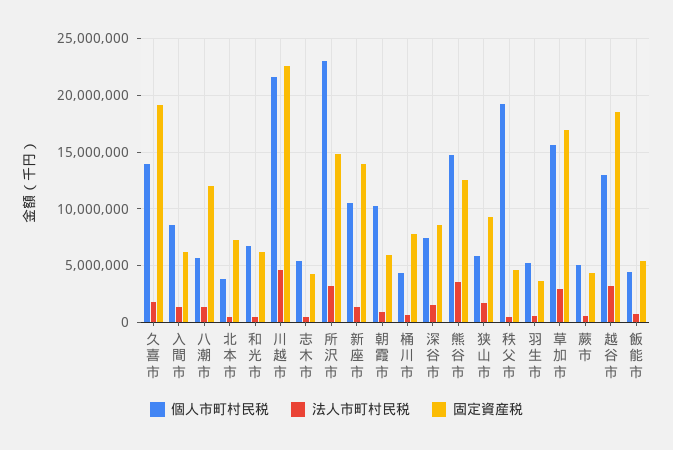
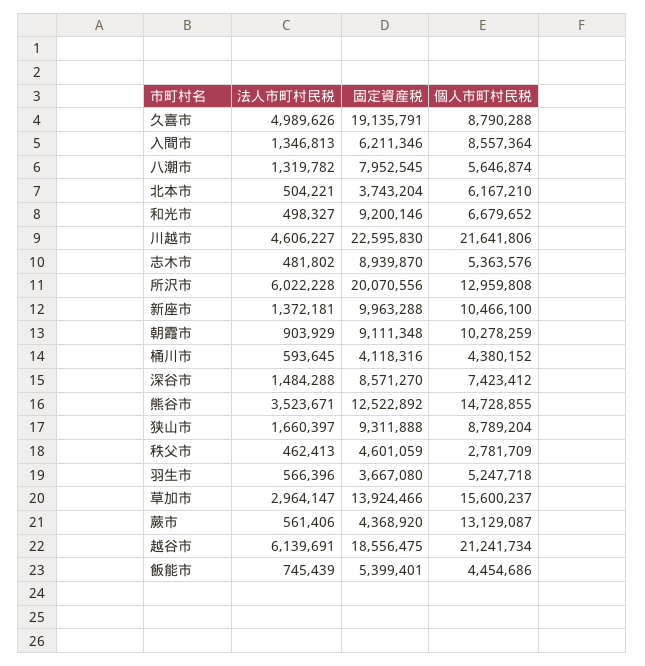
  {
    "個人市町村民税": {
-     "久喜市": 14000000,
+     "久喜市": 8790288,
      "入間市": 8557364,
      "八潮市": 5646874,
-     "北本市": 4000000,
+     "北本市": 6167210,
      "和光市": 6679652,
      "川越市": 21641806,
      "志木市": 5363576,
-     "所沢市": 23000000,
+     "所沢市": 12959808,
      "新座市": 10466100,
      "朝霞市": 10278259,
      "桶川市": 4380152,
      "深谷市": 7423412,
      "熊谷市": 14728855,
-     "狭山市": 6000000,
+     "狭山市": 8789204,
-     "秩父市": 19000000,
+     "秩父市": 2781709,
      "羽生市": 5247718,
      "草加市": 15600237,
-     "蕨市": 5000000,
+     "蕨市": 13129087,
-     "越谷市": 13000000,
+     "越谷市": 21241734,
      "飯能市": 4454686
    },
    "法人市町村民税": {
-     "久喜市": 2000000,
+     "久喜市": 4989626,
      "入間市": 1346813,
      "八潮市": 1319782,
      "北本市": 504221,
      "和光市": 498327,
      "川越市": 4606227,
      "志木市": 481802,
-     "所沢市": 3000000,
+     "所沢市": 6022228,
      "新座市": 1372181,
      "朝霞市": 903929,
      "桶川市": 593645,
      "深谷市": 1484288,
      "熊谷市": 3523671,
      "狭山市": 1660397,
      "秩父市": 462413,
      "羽生市": 566396,
      "草加市": 2964147,
      "蕨市": 561406,
-     "越谷市": 3000000,
+     "越谷市": 6139691,
      "飯能市": 745439
    },
    "固定資産税": {
      "久喜市": 19135791,
      "入間市": 6211346,
-     "八潮市": 12000000,
+     "八潮市": 7952545,
-     "北本市": 7000000,
+     "北本市": 3743204,
-     "和光市": 6000000,
+     "和光市": 9200146,
      "川越市": 22595830,
-     "志木市": 4000000,
+     "志木市": 8939870,
-     "所沢市": 15000000,
+     "所沢市": 20070556,
-     "新座市": 14000000,
+     "新座市": 9963288,
-     "朝霞市": 6000000,
+     "朝霞市": 9111348,
-     "桶川市": 8000000,
+     "桶川市": 4118316,
      "深谷市": 8571270,
      "熊谷市": 12522892,
      "狭山市": 9311888,
      "秩父市": 4601059,
      "羽生市": 3667080,
-     "草加市": 17000000,
+     "草加市": 13924466,
      "蕨市": 4368920,
      "越谷市": 18556475,
      "飯能市": 5399401
    }
  }

